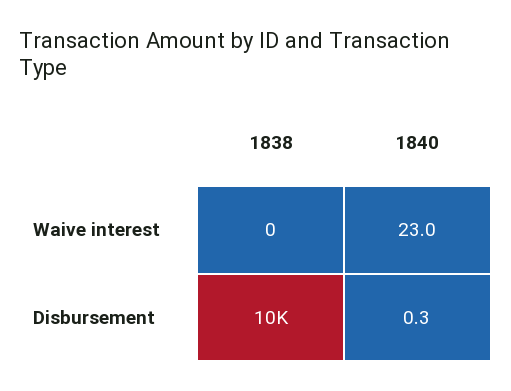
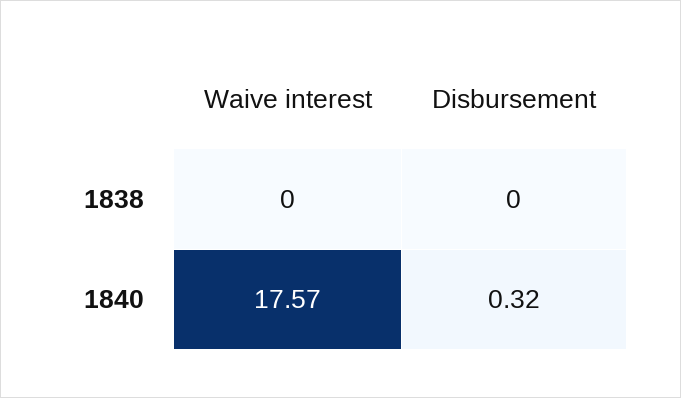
  {
    "1838": {
      "Waive interest": 0,
-     "Disbursement": 10000
+     "Disbursement": 0
    },
    "1840": {
-     "Waive interest": 23,
+     "Waive interest": 17.57,
      "Disbursement": 0.32
    }
  }

